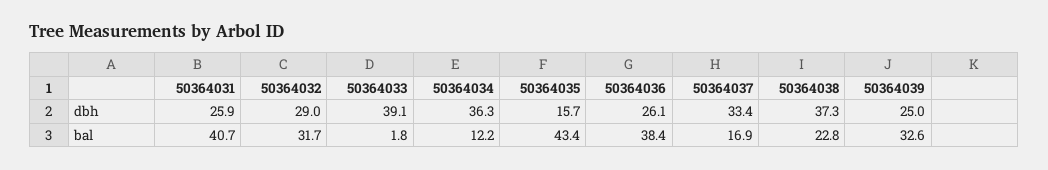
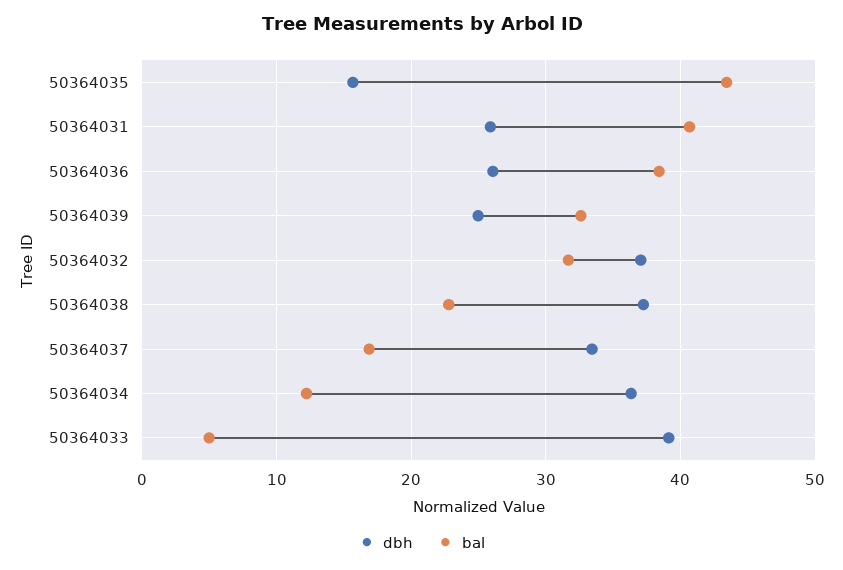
  {
    "dbh": {
      "50364031": 25.9,
-     "50364032": 29,
+     "50364032": 37,
      "50364033": 39.1,
      "50364034": 36.3,
      "50364035": 15.7,
      "50364036": 26.1,
      "50364037": 33.4,
      "50364038": 37.3,
      "50364039": 25
    },
    "bal": {
      "50364031": 40.7,
      "50364032": 31.7,
-     "50364033": 1.8,
+     "50364033": 5,
      "50364034": 12.2,
      "50364035": 43.4,
      "50364036": 38.4,
      "50364037": 16.9,
      "50364038": 22.8,
      "50364039": 32.6
    }
  }

